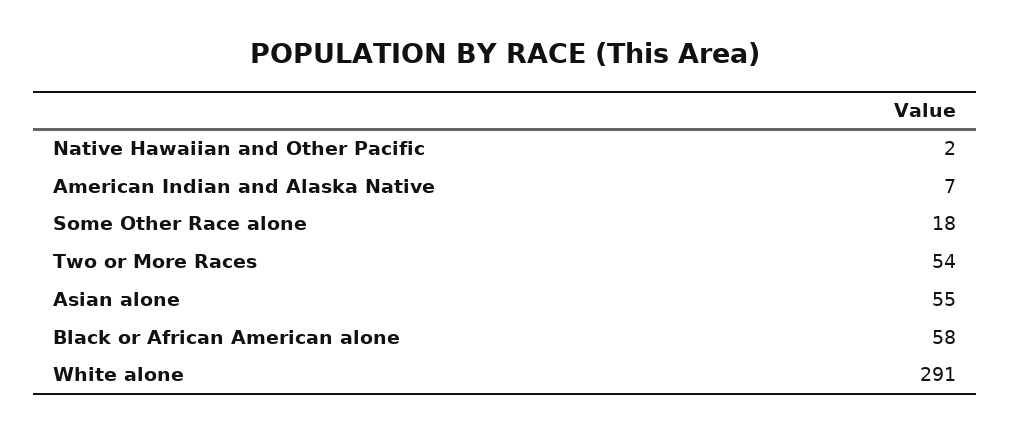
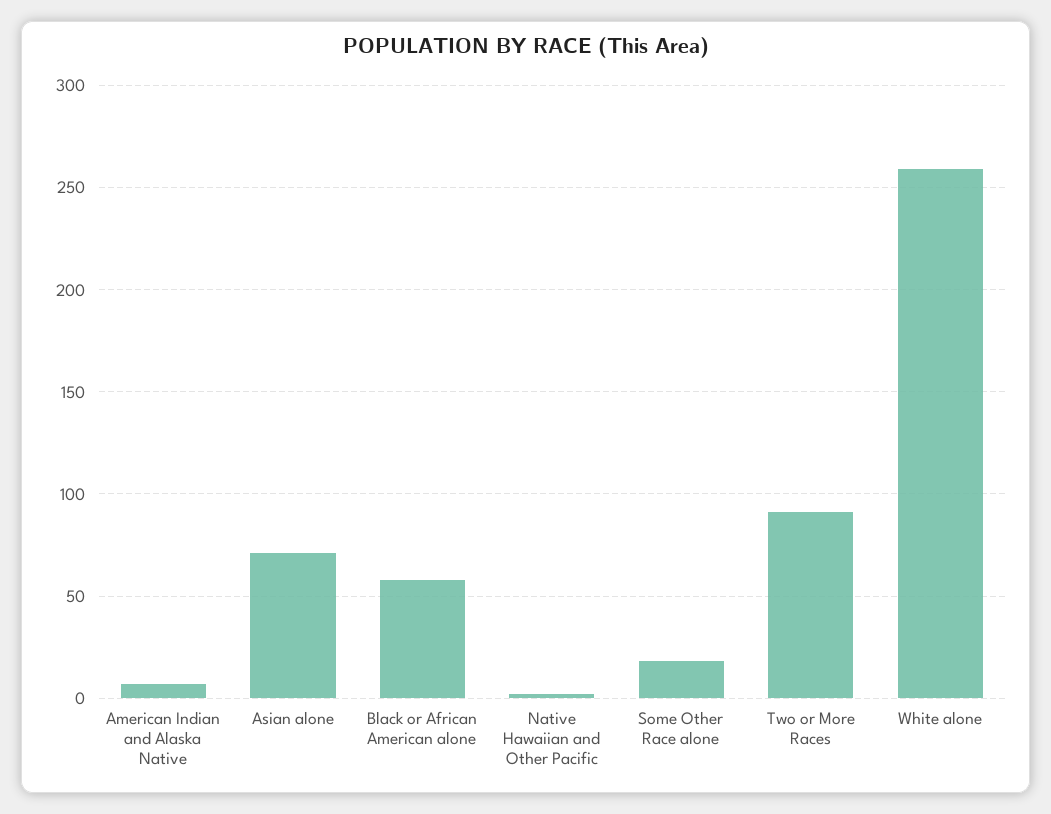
  {
    "Native Hawaiian and Other Pacific": 2,
    "American Indian and Alaska Native": 7,
    "Some Other Race alone": 18,
-   "Two or More Races": 54,
+   "Two or More Races": 90,
-   "Asian alone": 55,
+   "Asian alone": 70,
    "Black or African American alone": 58,
-   "White alone": 291
+   "White alone": 260
  }

